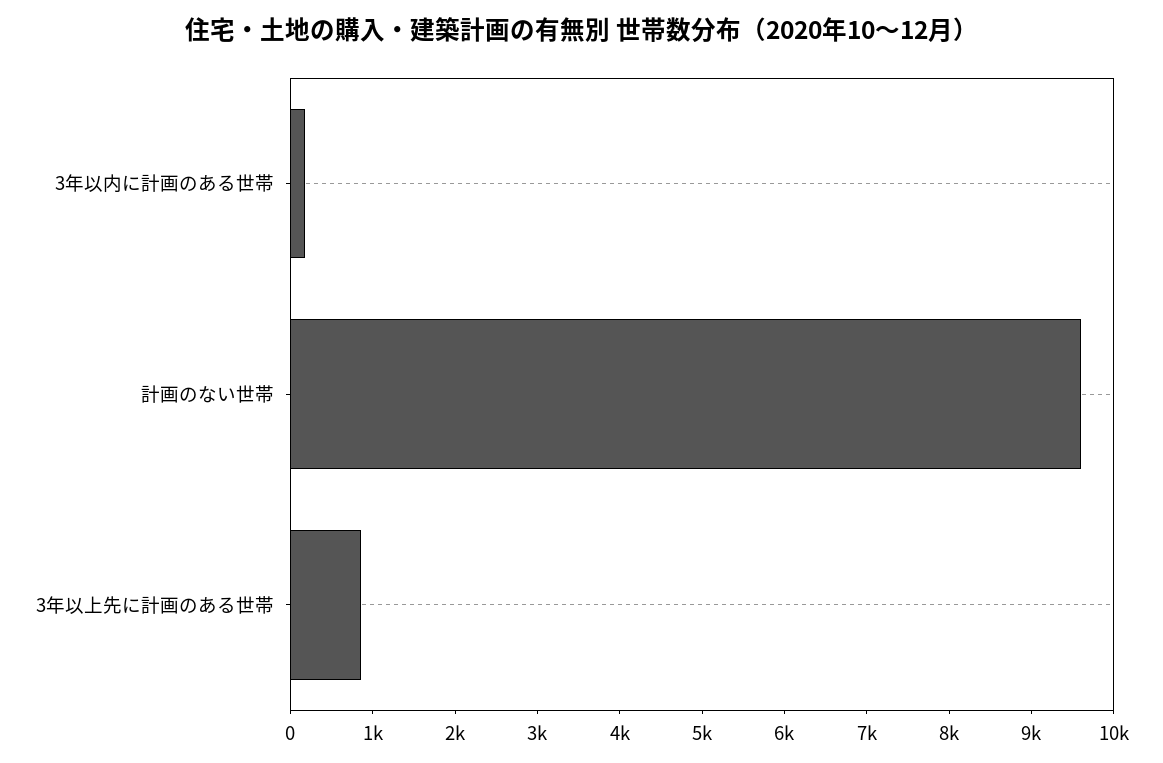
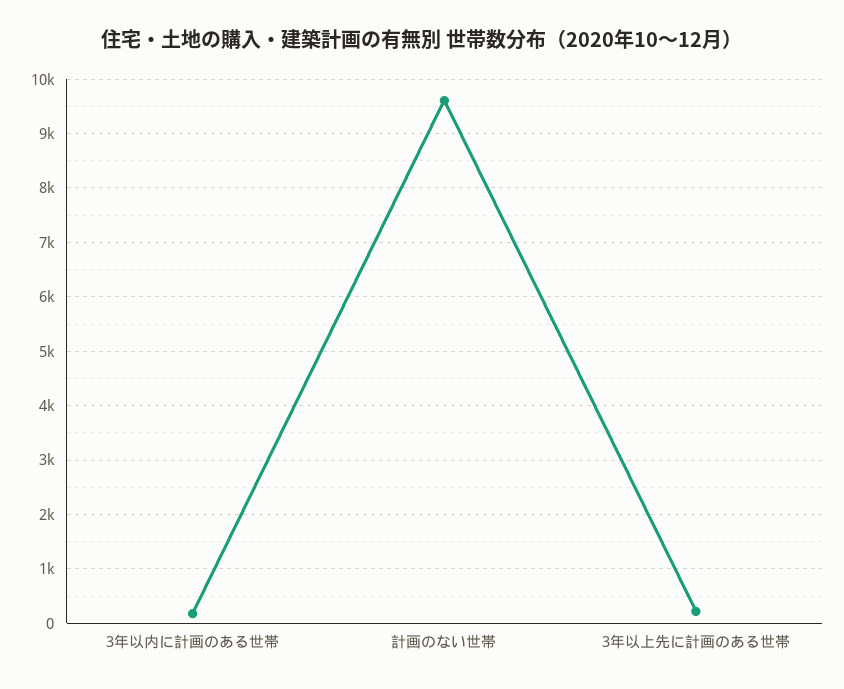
  {
    "3年以内に計画のある世帯": 200,
    "計画のない世帯": 9600,
-   "3年以上先に計画のある世帯": 800
+   "3年以上先に計画のある世帯": 200
  }

